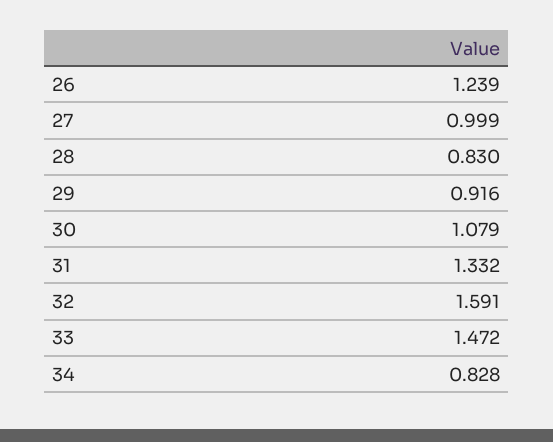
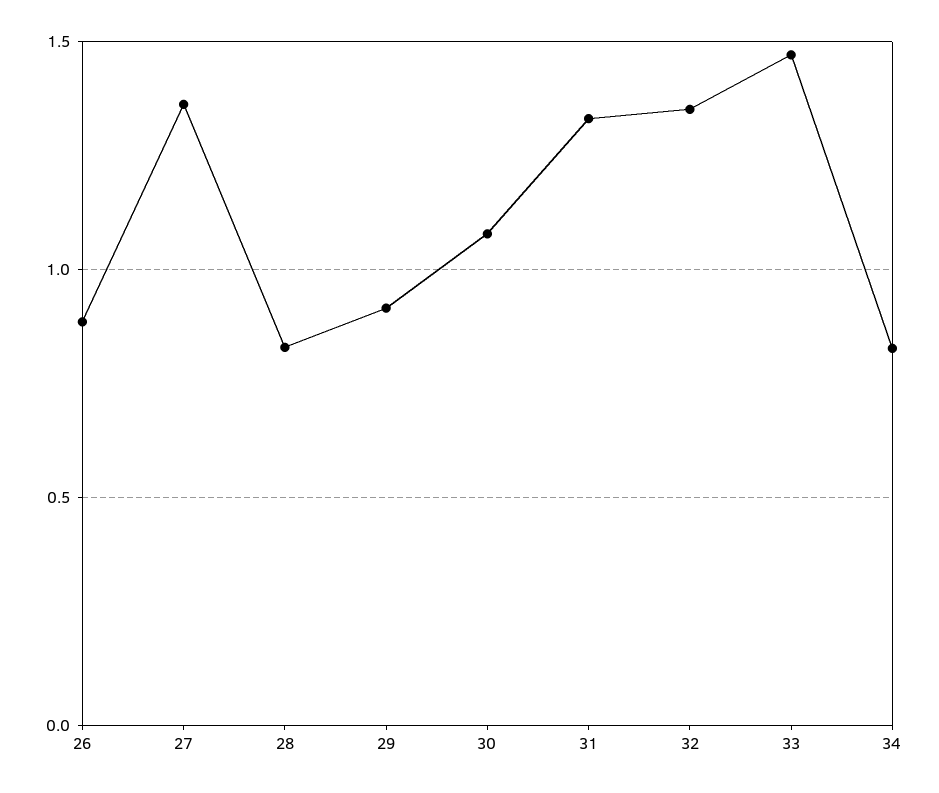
  {
-   "26": 1.239,
+   "26": 0.9,
-   "27": 0.999,
+   "27": 1.35,
    "28": 0.83,
    "29": 0.916,
    "30": 1.079,
    "31": 1.332,
-   "32": 1.591,
+   "32": 1.35,
    "33": 1.472,
    "34": 0.828
  }

